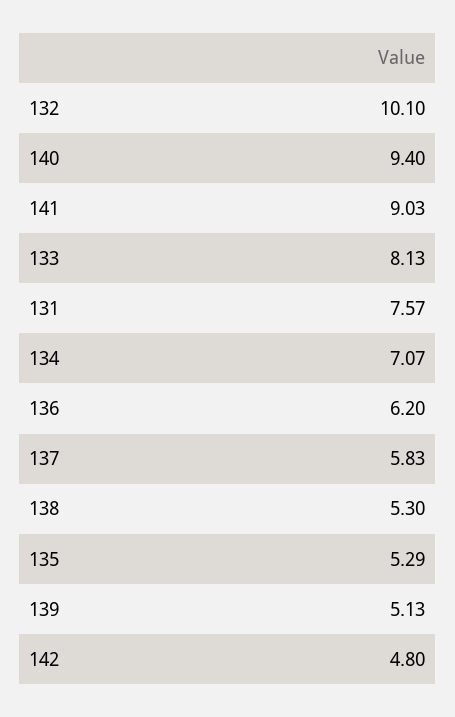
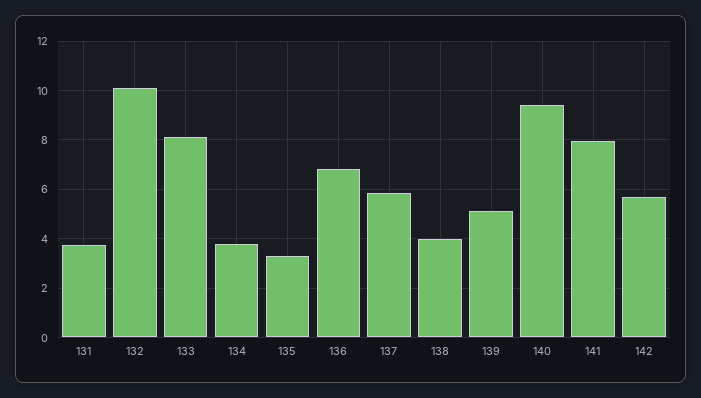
  {
    "132": 10.1,
    "140": 9.4,
-   "141": 9.03,
+   "141": 8,
    "133": 8.13,
-   "131": 7.57,
+   "131": 3.75,
-   "134": 7.07,
+   "134": 3.75,
-   "136": 6.2,
+   "136": 6.75,
    "137": 5.83,
-   "138": 5.3,
+   "138": 4,
-   "135": 5.29,
+   "135": 3.25,
    "139": 5.13,
-   "142": 4.8
+   "142": 5.75
  }

